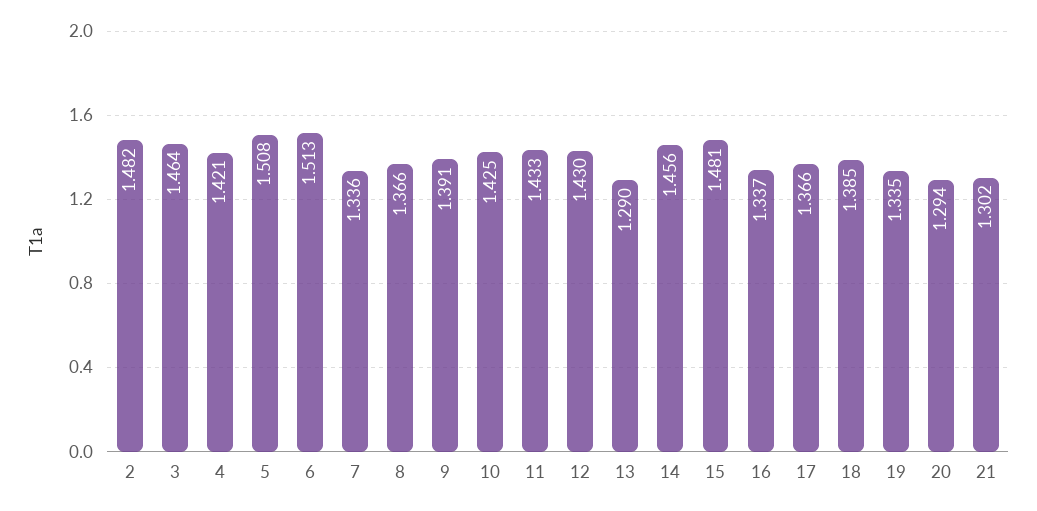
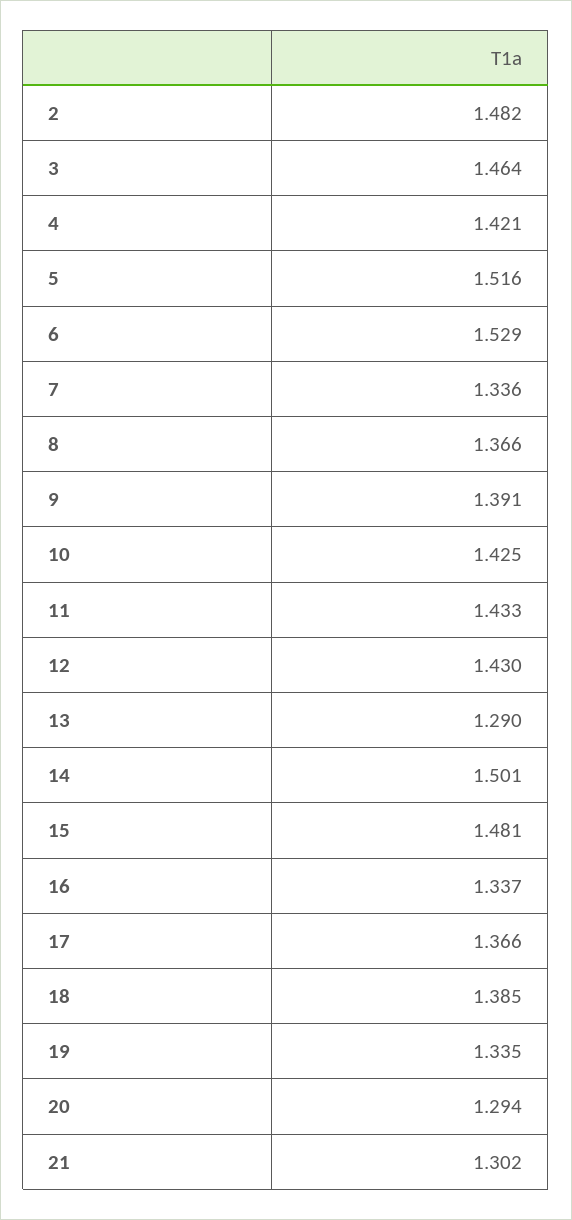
  {
    "2": 1.482,
    "3": 1.464,
    "4": 1.421,
-   "5": 1.508,
+   "5": 1.516,
-   "6": 1.513,
+   "6": 1.529,
    "7": 1.336,
    "8": 1.366,
    "9": 1.391,
    "10": 1.425,
    "11": 1.433,
    "12": 1.43,
    "13": 1.29,
-   "14": 1.456,
+   "14": 1.501,
    "15": 1.481,
    "16": 1.337,
    "17": 1.366,
    "18": 1.385,
    "19": 1.335,
    "20": 1.294,
    "21": 1.302
  }

